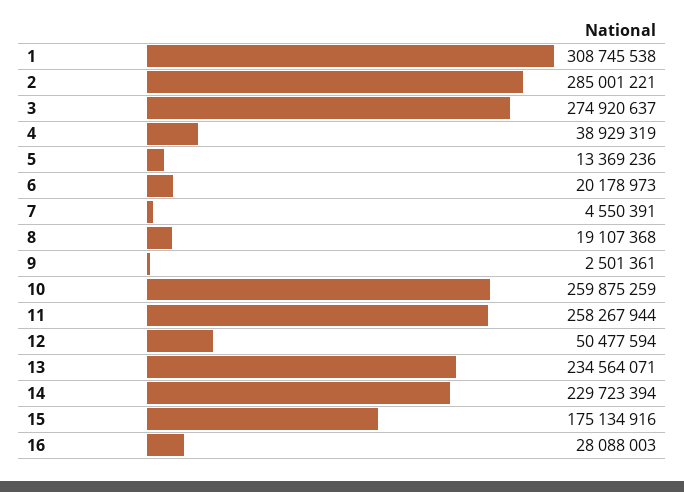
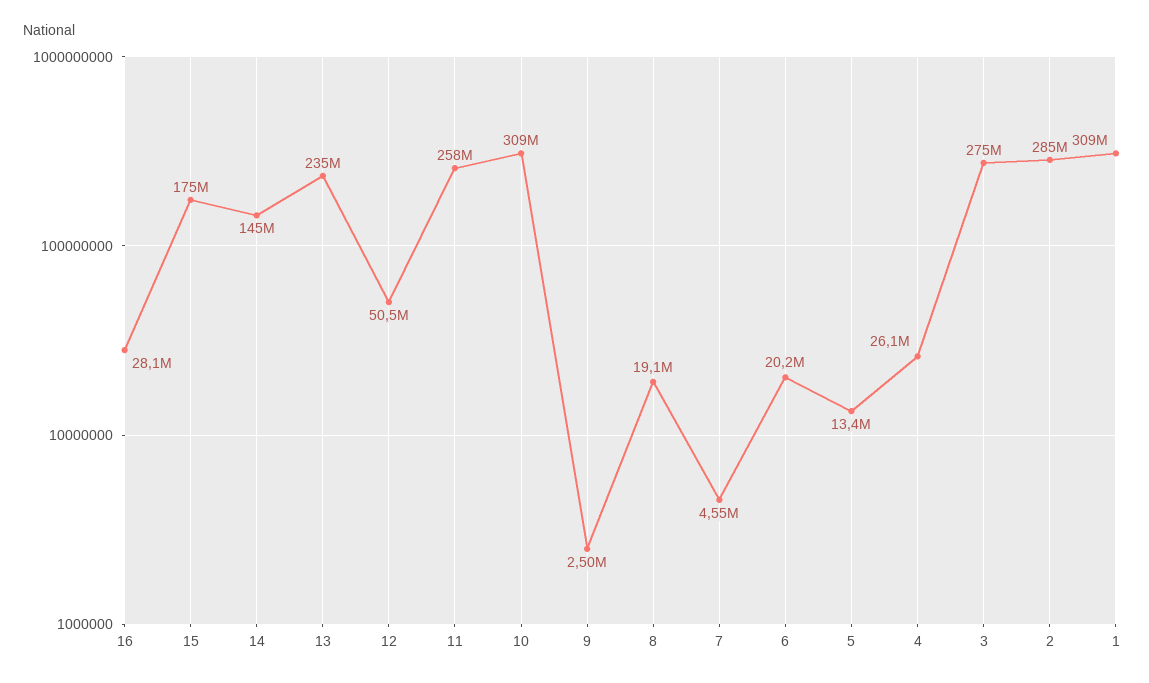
  {
    "1": 308745538,
    "2": 285001221,
    "3": 274920637,
-   "4": 38929319,
+   "4": 26100000,
    "5": 13369236,
    "6": 20178973,
    "7": 4550391,
    "8": 19107368,
    "9": 2501361,
-   "10": 259875259,
+   "10": 309000000,
    "11": 258267944,
    "12": 50477594,
    "13": 234564071,
-   "14": 229723394,
+   "14": 145000000,
    "15": 175134916,
    "16": 28088003
  }

